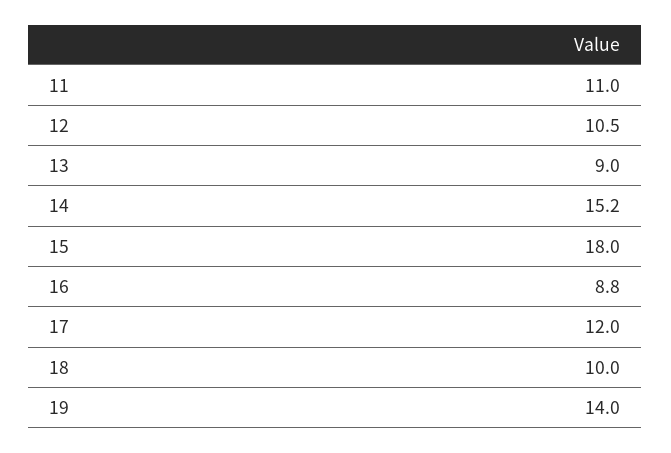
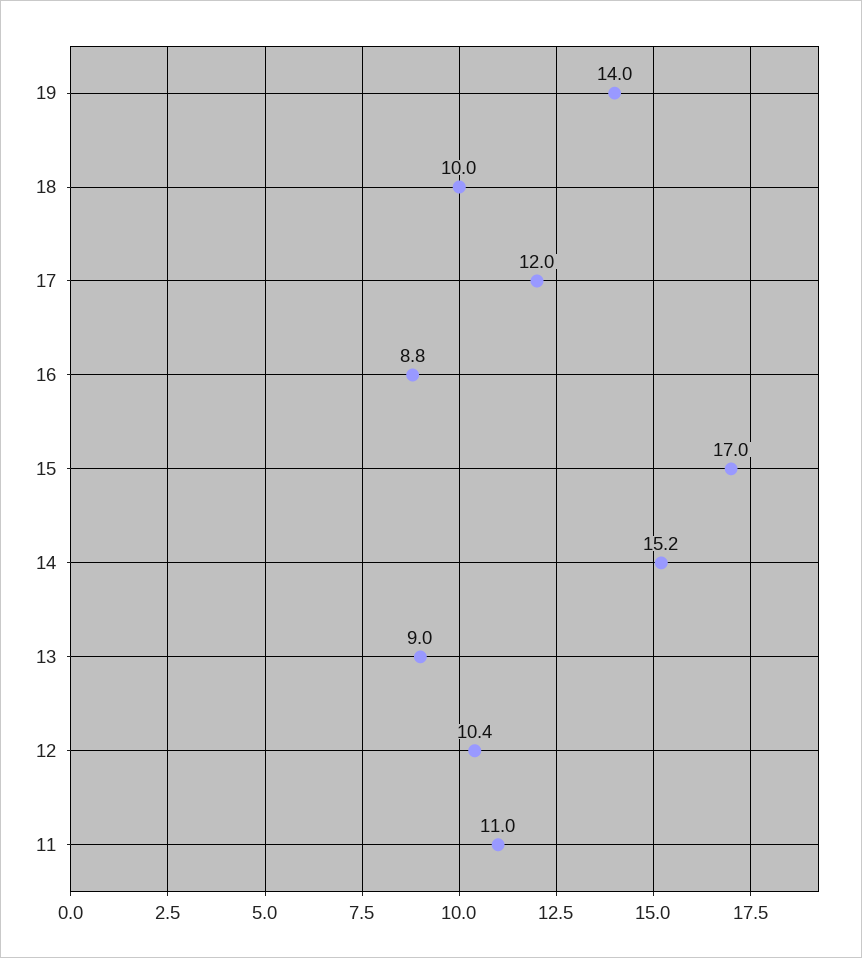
  {
    "11": 11,
-   "12": 10.5,
+   "12": 10.4,
    "13": 9,
    "14": 15.2,
-   "15": 18,
+   "15": 17,
    "16": 8.8,
    "17": 12,
    "18": 10,
    "19": 14
  }

